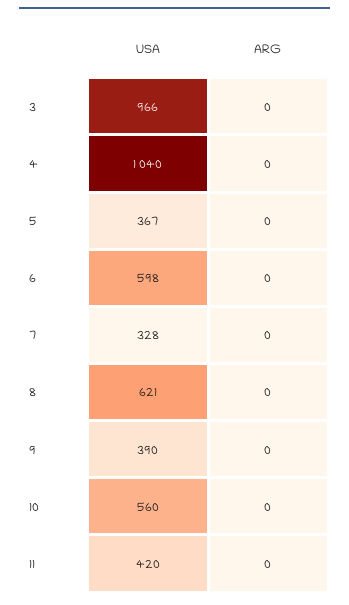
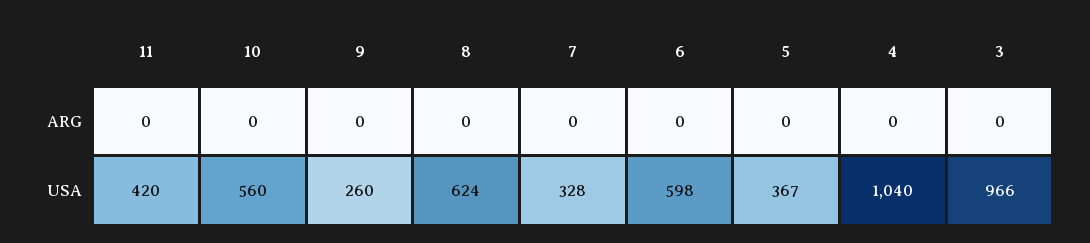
  {
    "USA": {
      "3": 966,
      "4": 1040,
      "5": 367,
      "6": 598,
      "7": 328,
-     "8": 621,
+     "8": 624,
-     "9": 390,
+     "9": 260,
      "10": 560,
      "11": 420
    },
    "ARG": {
      "3": 0,
      "4": 0,
      "5": 0,
      "6": 0,
      "7": 0,
      "8": 0,
      "9": 0,
      "10": 0,
      "11": 0
    }
  }

